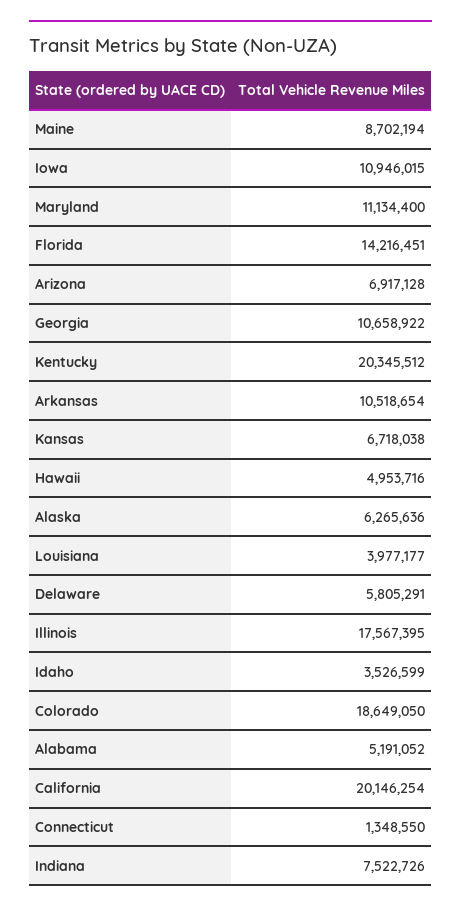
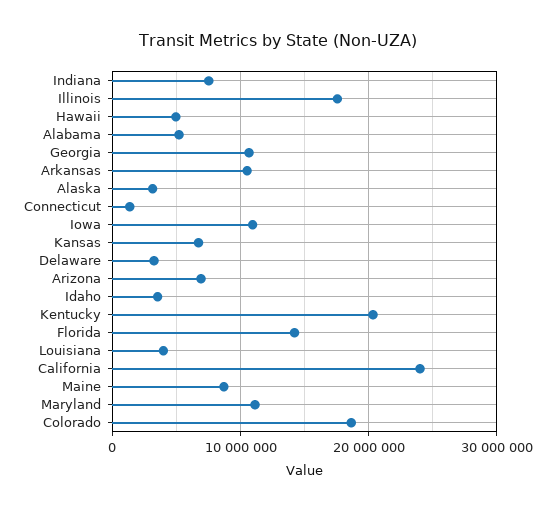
  {
    "Maine": 8702194,
    "Iowa": 10946015,
    "Maryland": 11134400,
    "Florida": 14216451,
    "Arizona": 6917128,
    "Georgia": 10658922,
    "Kentucky": 20345512,
    "Arkansas": 10518654,
    "Kansas": 6718038,
    "Hawaii": 4953716,
-   "Alaska": 6265636,
+   "Alaska": 3000000,
    "Louisiana": 3977177,
-   "Delaware": 5805291,
+   "Delaware": 3000000,
    "Illinois": 17567395,
    "Idaho": 3526599,
    "Colorado": 18649050,
    "Alabama": 5191052,
-   "California": 20146254,
+   "California": 24000000,
    "Connecticut": 1348550,
    "Indiana": 7522726
  }

